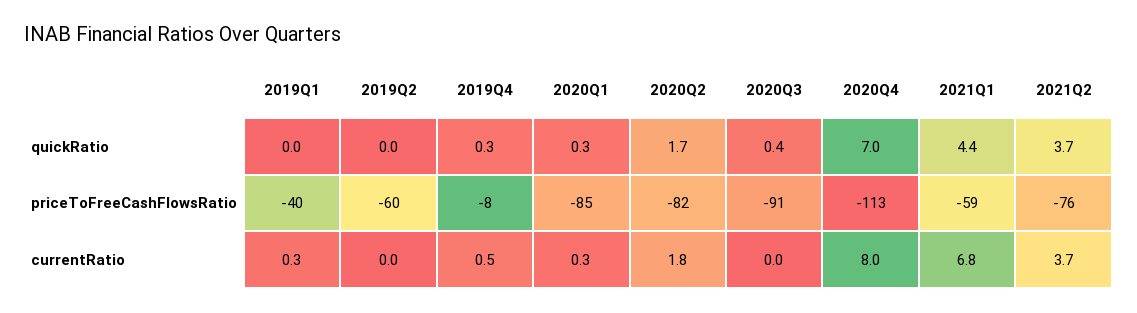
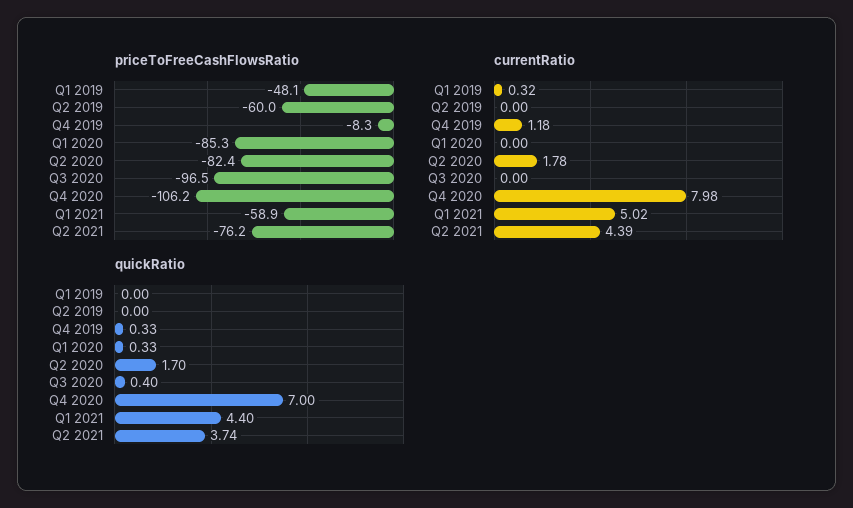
  {
    "quickRatio": {
      "2019Q1": 0,
      "2019Q2": 0,
      "2019Q4": 0.33,
      "2020Q1": 0.33,
      "2020Q2": 1.7,
      "2020Q3": 0.4,
      "2020Q4": 7,
      "2021Q1": 4.4,
      "2021Q2": 3.74
    },
    "priceToFreeCashFlowsRatio": {
-     "2019Q1": -40,
+     "2019Q1": -48.1,
      "2019Q2": -60,
      "2019Q4": -8.3,
      "2020Q1": -85.3,
      "2020Q2": -82.4,
-     "2020Q3": -91,
+     "2020Q3": -96.5,
-     "2020Q4": -113,
+     "2020Q4": -106.2,
      "2021Q1": -58.9,
      "2021Q2": -76.2
    },
    "currentRatio": {
      "2019Q1": 0.32,
      "2019Q2": 0,
-     "2019Q4": 0.5,
+     "2019Q4": 1.18,
-     "2020Q1": 0.3,
+     "2020Q1": 0,
      "2020Q2": 1.78,
      "2020Q3": 0,
      "2020Q4": 7.98,
-     "2021Q1": 6.8,
+     "2021Q1": 5.02,
-     "2021Q2": 3.7
+     "2021Q2": 4.39
    }
  }

